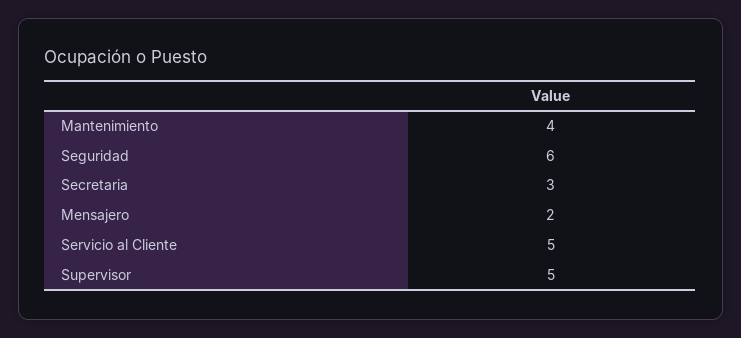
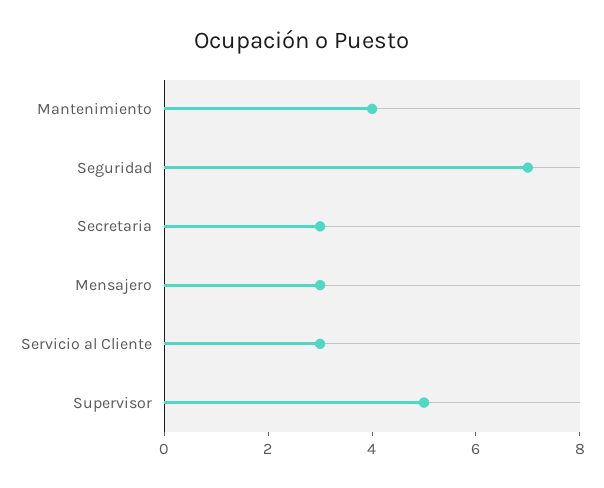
  {
    "Mantenimiento": 4,
-   "Seguridad": 6,
+   "Seguridad": 7,
    "Secretaria": 3,
-   "Mensajero": 2,
+   "Mensajero": 3,
-   "Servicio al Cliente": 5,
+   "Servicio al Cliente": 3,
    "Supervisor": 5
  }

